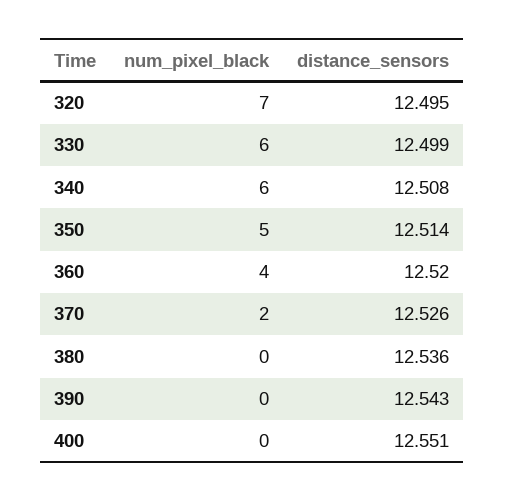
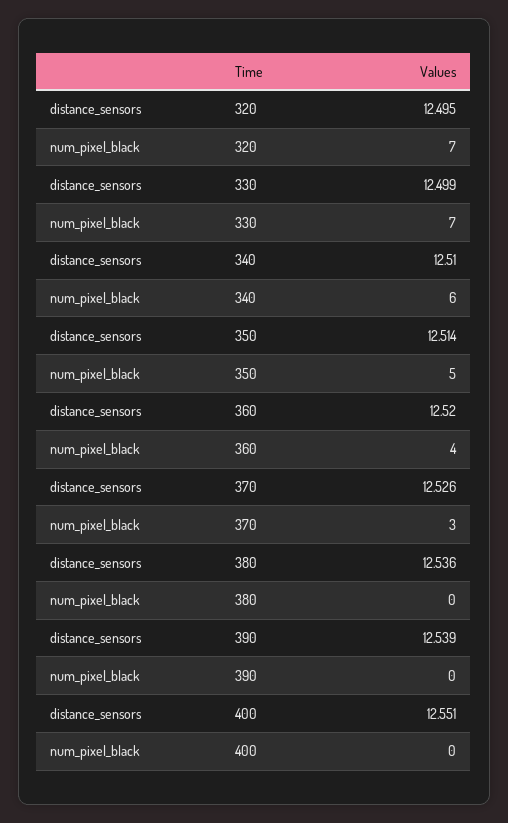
  {
    "num_pixel_black": {
      "320": 7,
-     "330": 6,
+     "330": 7,
      "340": 6,
      "350": 5,
      "360": 4,
-     "370": 2,
+     "370": 3,
      "380": 0,
      "390": 0,
      "400": 0
    },
    "distance_sensors": {
      "320": 12.495,
      "330": 12.499,
-     "340": 12.508,
+     "340": 12.51,
      "350": 12.514,
      "360": 12.52,
      "370": 12.526,
      "380": 12.536,
-     "390": 12.543,
+     "390": 12.539,
      "400": 12.551
    }
  }

